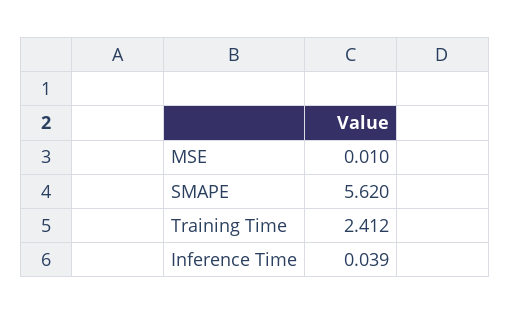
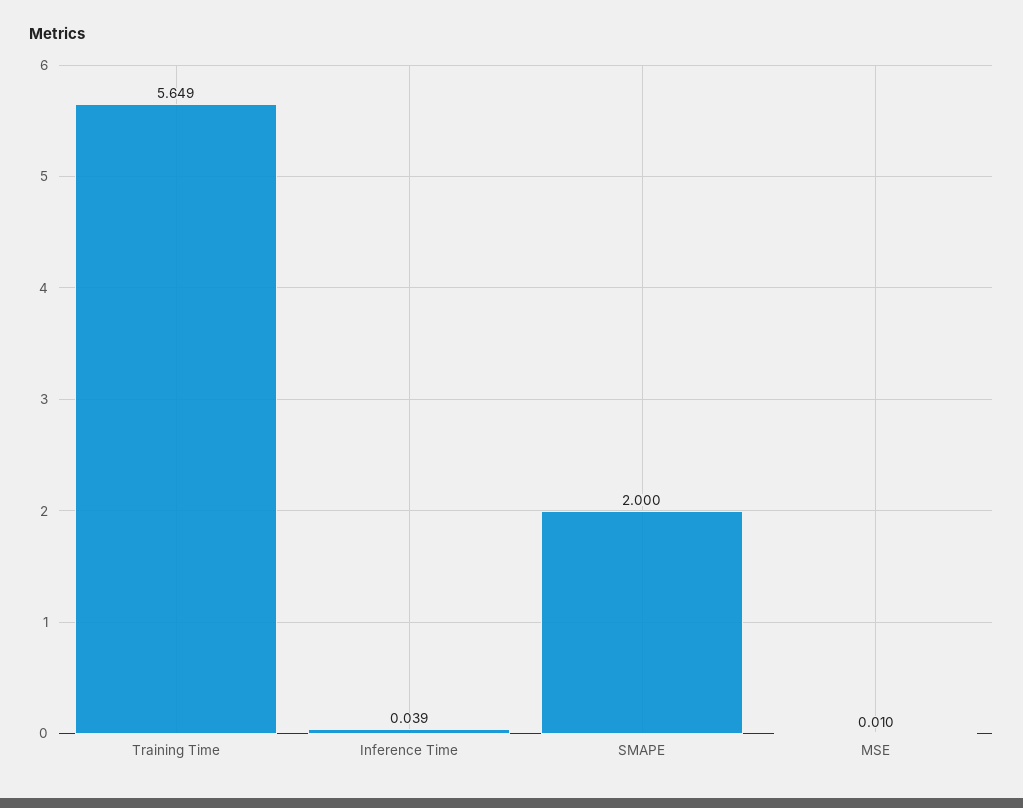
  {
    "MSE": 0.01,
-   "SMAPE": 5.62,
+   "SMAPE": 2,
-   "Training Time": 2.412,
+   "Training Time": 5.649,
    "Inference Time": 0.039
  }

